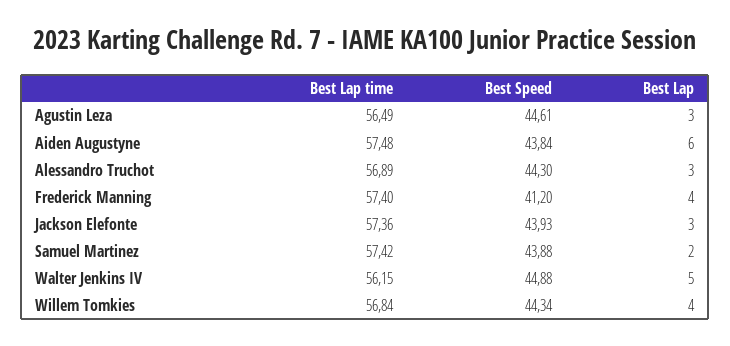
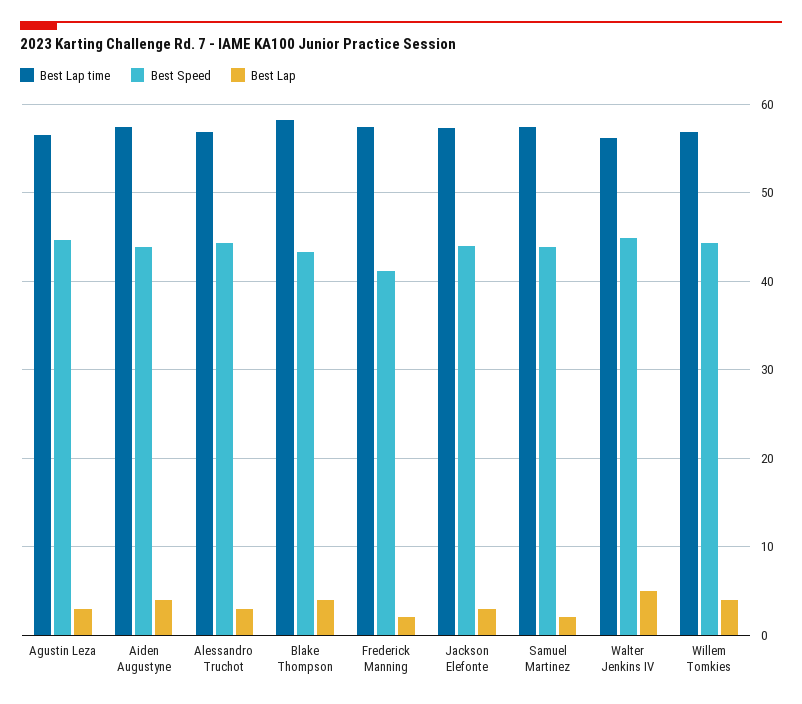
  {
    "Best Lap time": {
      "Agustin Leza": 56.49,
      "Aiden Augustyne": 57.48,
      "Alessandro Truchot": 56.89,
      "Frederick Manning": 57.4,
      "Jackson Elefonte": 57.36,
      "Samuel Martinez": 57.42,
      "Walter Jenkins IV": 56.15,
-     "Willem Tomkies": 56.84
+     "Willem Tomkies": 56.84,
+     "Blake Thompson": 58
    },
    "Best Speed": {
      "Agustin Leza": 44.61,
      "Aiden Augustyne": 43.84,
      "Alessandro Truchot": 44.3,
      "Frederick Manning": 41.2,
      "Jackson Elefonte": 43.93,
      "Samuel Martinez": 43.88,
      "Walter Jenkins IV": 44.88,
-     "Willem Tomkies": 44.34
+     "Willem Tomkies": 44.34,
+     "Blake Thompson": 43
    },
    "Best Lap": {
      "Agustin Leza": 3,
-     "Aiden Augustyne": 6,
+     "Aiden Augustyne": 4,
      "Alessandro Truchot": 3,
-     "Frederick Manning": 4,
+     "Frederick Manning": 2,
      "Jackson Elefonte": 3,
      "Samuel Martinez": 2,
      "Walter Jenkins IV": 5,
-     "Willem Tomkies": 4
+     "Willem Tomkies": 4,
+     "Blake Thompson": 4
    }
  }

